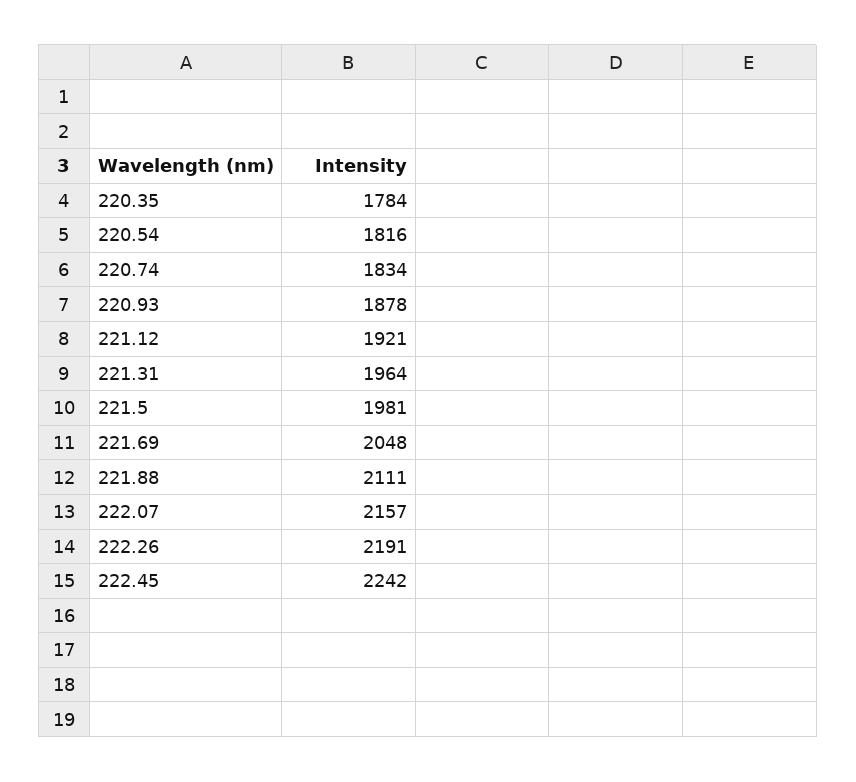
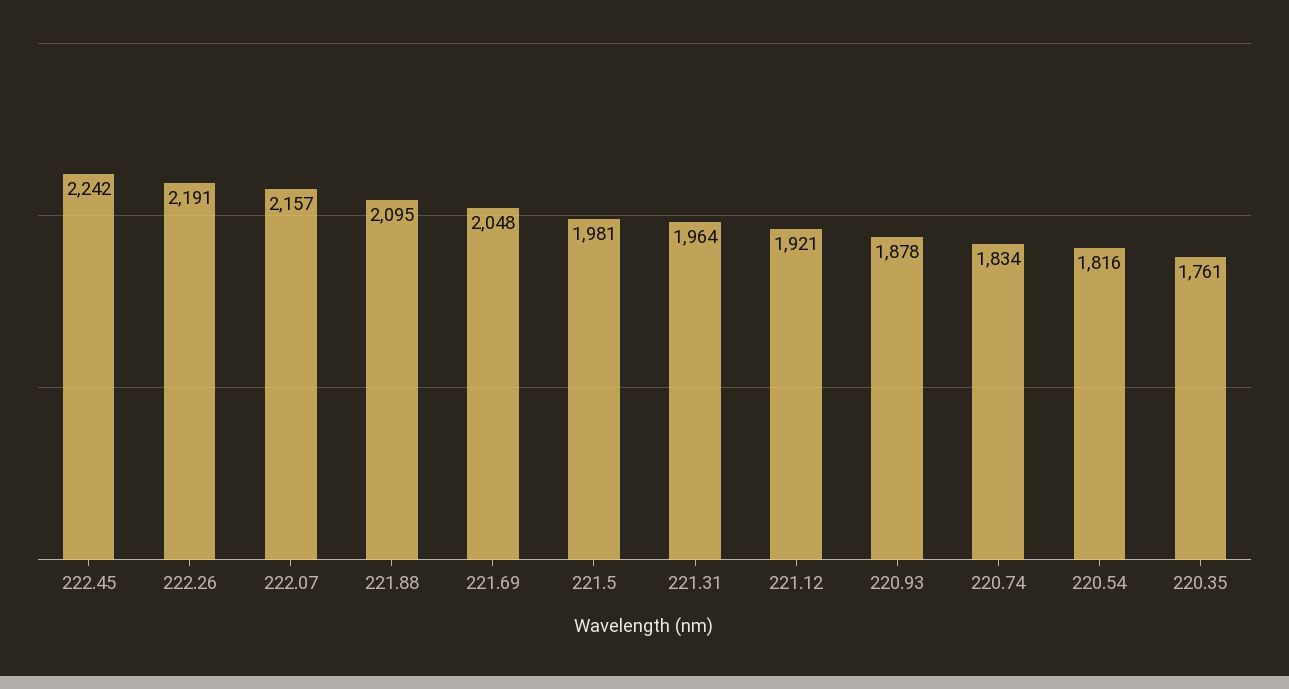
  {
-   "220.35": 1784,
+   "220.35": 1761,
    "220.54": 1816,
    "220.74": 1834,
    "220.93": 1878,
    "221.12": 1921,
    "221.31": 1964,
    "221.5": 1981,
    "221.69": 2048,
-   "221.88": 2111,
+   "221.88": 2095,
    "222.07": 2157,
    "222.26": 2191,
    "222.45": 2242
  }

